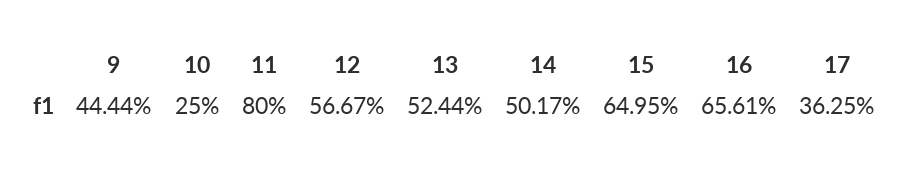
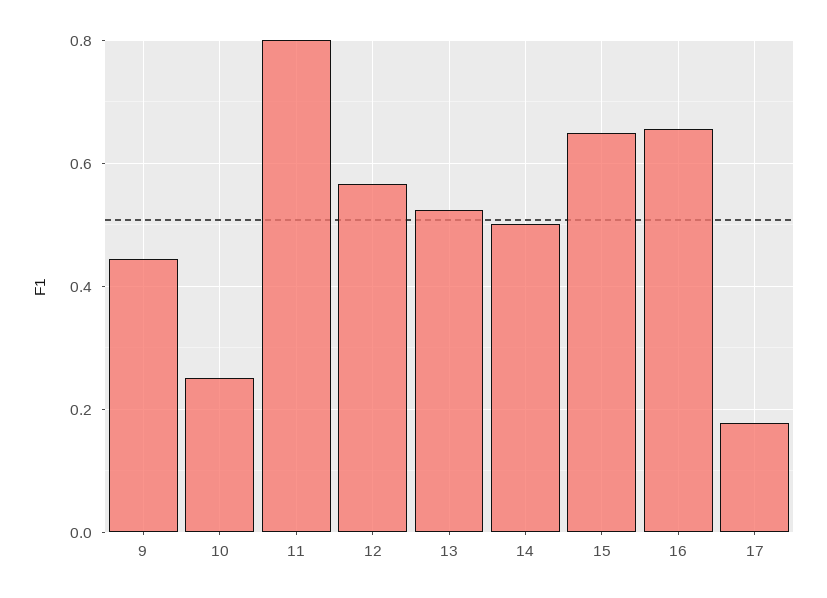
  {
    "9": 0.4444,
    "10": 0.25,
    "11": 0.8,
    "12": 0.5667,
    "13": 0.5244,
    "14": 0.5017,
    "15": 0.6495,
    "16": 0.6561,
-   "17": 0.3625
+   "17": 0.18
  }

